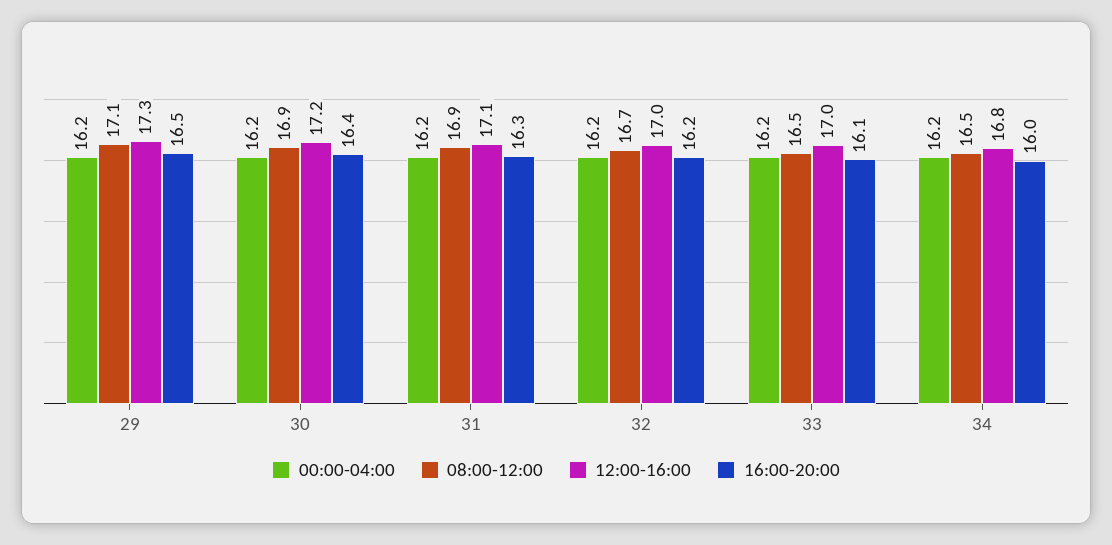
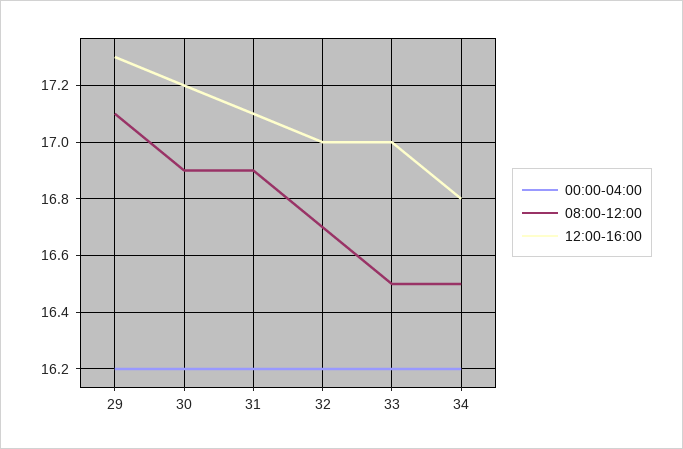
  {
    "00:00-04:00": {
      "29": 16.2,
      "30": 16.2,
      "31": 16.2,
      "32": 16.2,
      "33": 16.2,
      "34": 16.2
    },
    "08:00-12:00": {
      "29": 17.1,
      "30": 16.9,
      "31": 16.9,
      "32": 16.7,
      "33": 16.5,
      "34": 16.5
    },
    "12:00-16:00": {
      "29": 17.3,
      "30": 17.2,
      "31": 17.1,
      "32": 17,
      "33": 17,
      "34": 16.8
-   },
+   }
-   "16:00-20:00": {
-     "29": 16.5,
-     "30": 16.4,
-     "31": 16.3,
-     "32": 16.2,
-     "33": 16.1,
-     "34": 16
-   }
  }

